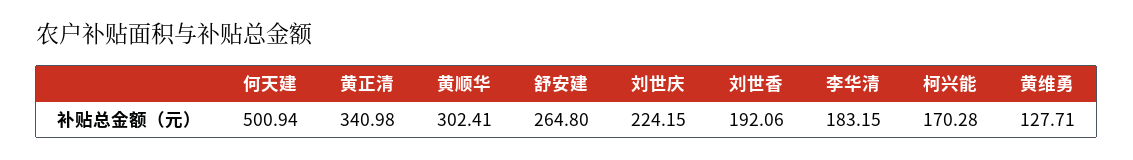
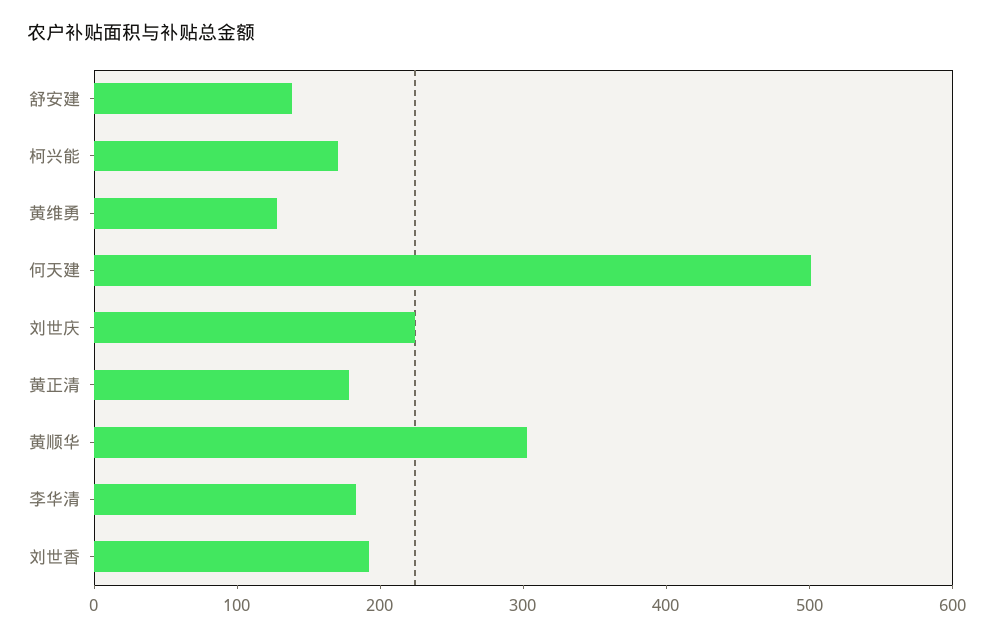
  {
    "何天建": 500.94,
-   "黄正清": 340.98,
+   "黄正清": 180,
    "黄顺华": 302.41,
-   "舒安建": 264.8,
+   "舒安建": 140,
    "刘世庆": 224.15,
    "刘世香": 192.06,
    "李华清": 183.15,
    "柯兴能": 170.28,
    "黄维勇": 127.71
  }

